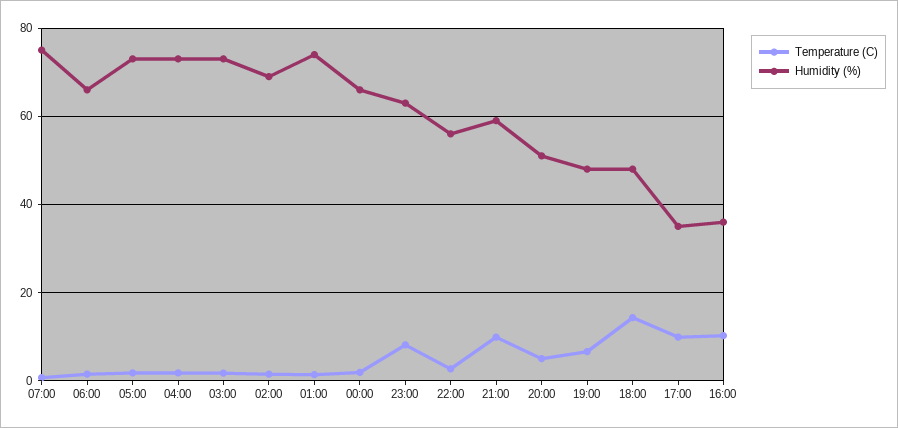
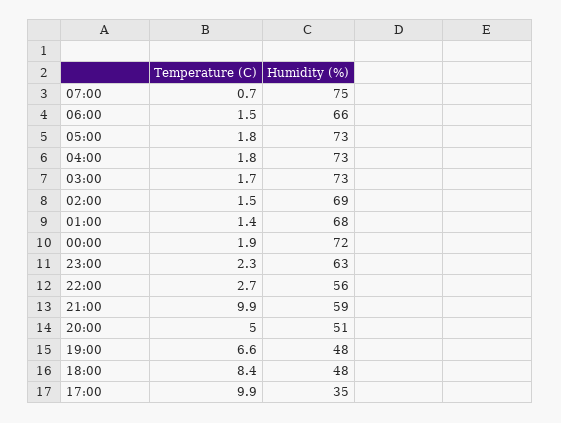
  {
    "Temperature (C)": {
      "07:00": 0.7,
      "06:00": 1.5,
      "05:00": 1.8,
      "04:00": 1.8,
      "03:00": 1.7,
      "02:00": 1.5,
      "01:00": 1.4,
      "00:00": 1.9,
-     "23:00": 8,
+     "23:00": 2.3,
      "22:00": 2.7,
      "21:00": 9.9,
      "20:00": 5,
      "19:00": 6.6,
-     "18:00": 14,
+     "18:00": 8.4,
-     "17:00": 9.9,
+     "17:00": 9.9
-     "16:00": 10
    },
    "Humidity (%)": {
      "07:00": 75,
      "06:00": 66,
      "05:00": 73,
      "04:00": 73,
      "03:00": 73,
      "02:00": 69,
-     "01:00": 74,
+     "01:00": 68,
-     "00:00": 66,
+     "00:00": 72,
      "23:00": 63,
      "22:00": 56,
      "21:00": 59,
      "20:00": 51,
      "19:00": 48,
      "18:00": 48,
-     "17:00": 35,
+     "17:00": 35
-     "16:00": 36
    }
  }

